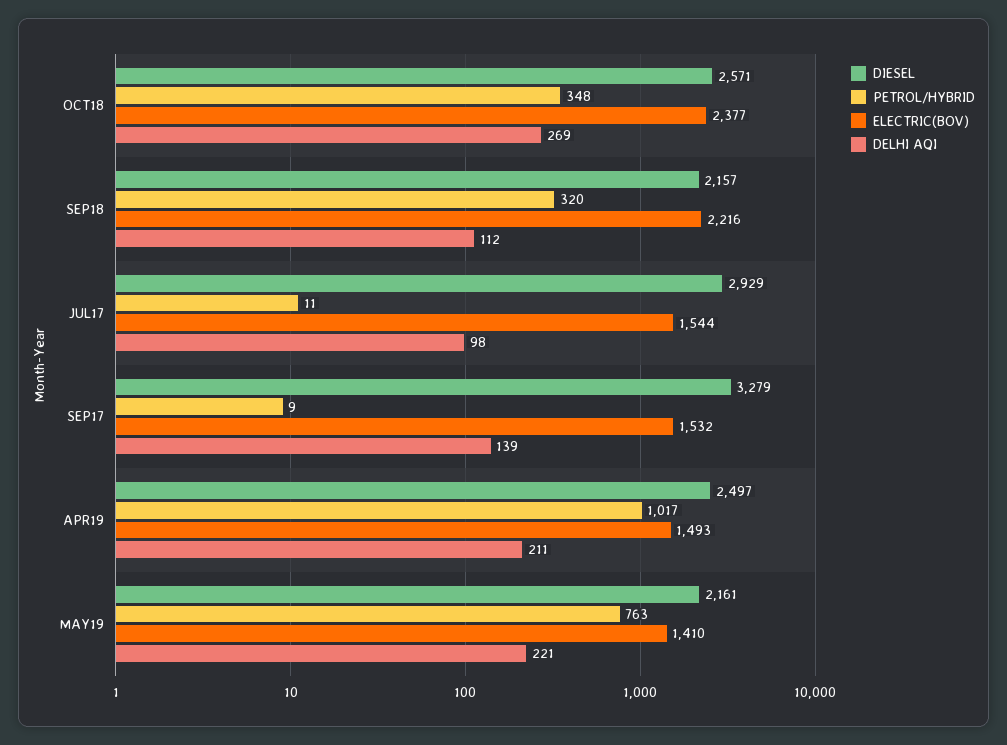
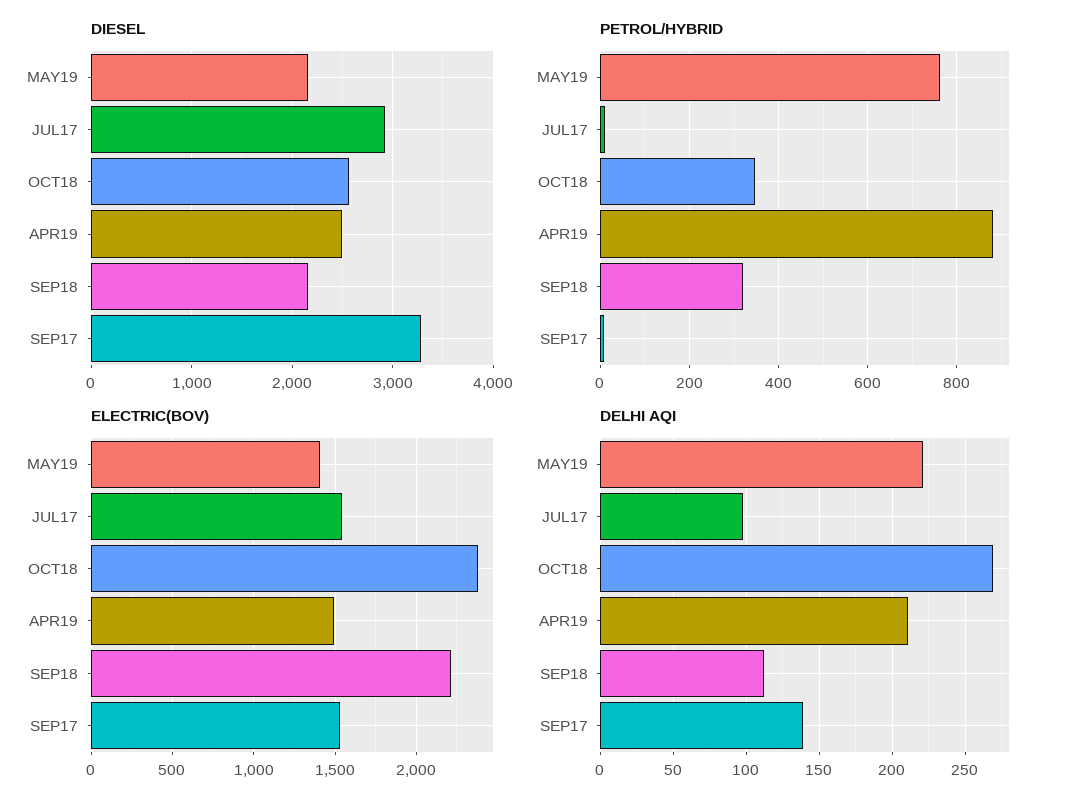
  {
    "DIESEL": {
      "OCT18": 2571,
      "SEP18": 2157,
      "JUL17": 2929,
      "SEP17": 3279,
      "APR19": 2497,
      "MAY19": 2161
    },
    "PETROL/HYBRID": {
      "OCT18": 348,
      "SEP18": 320,
      "JUL17": 11,
      "SEP17": 9,
-     "APR19": 1017,
+     "APR19": 880,
      "MAY19": 763
    },
    "ELECTRIC(BOV)": {
      "OCT18": 2377,
      "SEP18": 2216,
      "JUL17": 1544,
      "SEP17": 1532,
      "APR19": 1493,
      "MAY19": 1410
    },
    "DELHI AQI": {
      "OCT18": 269,
      "SEP18": 112,
      "JUL17": 98,
      "SEP17": 139,
      "APR19": 211,
      "MAY19": 221
    }
  }

